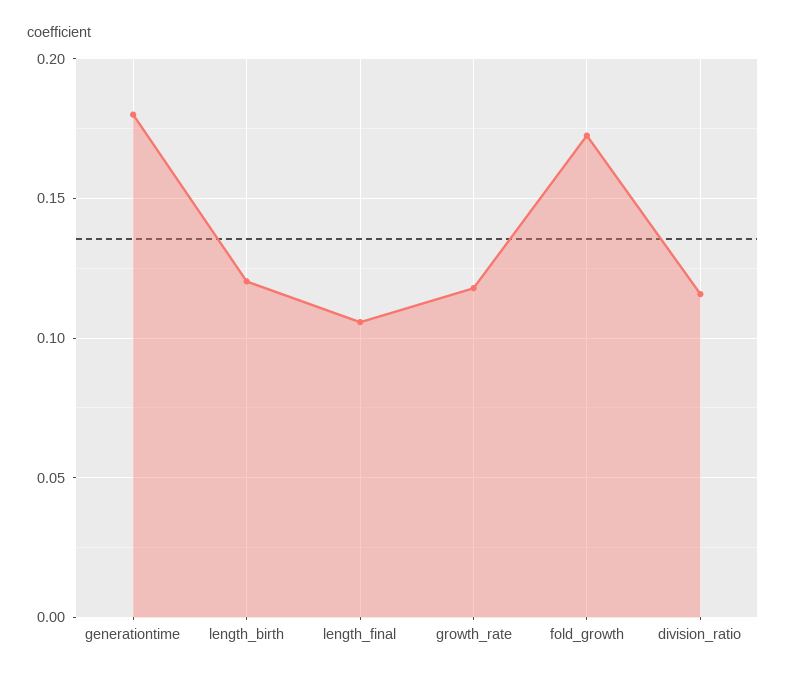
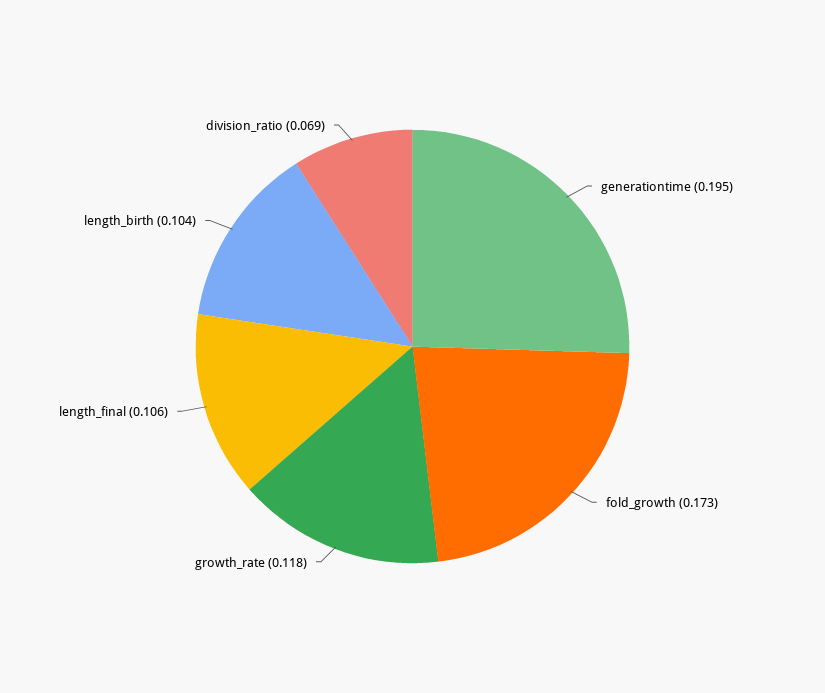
  {
-   "generationtime": 0.18,
+   "generationtime": 0.195,
-   "length_birth": 0.12,
+   "length_birth": 0.104,
    "length_final": 0.106,
    "growth_rate": 0.118,
    "fold_growth": 0.173,
-   "division_ratio": 0.115
+   "division_ratio": 0.069
  }

